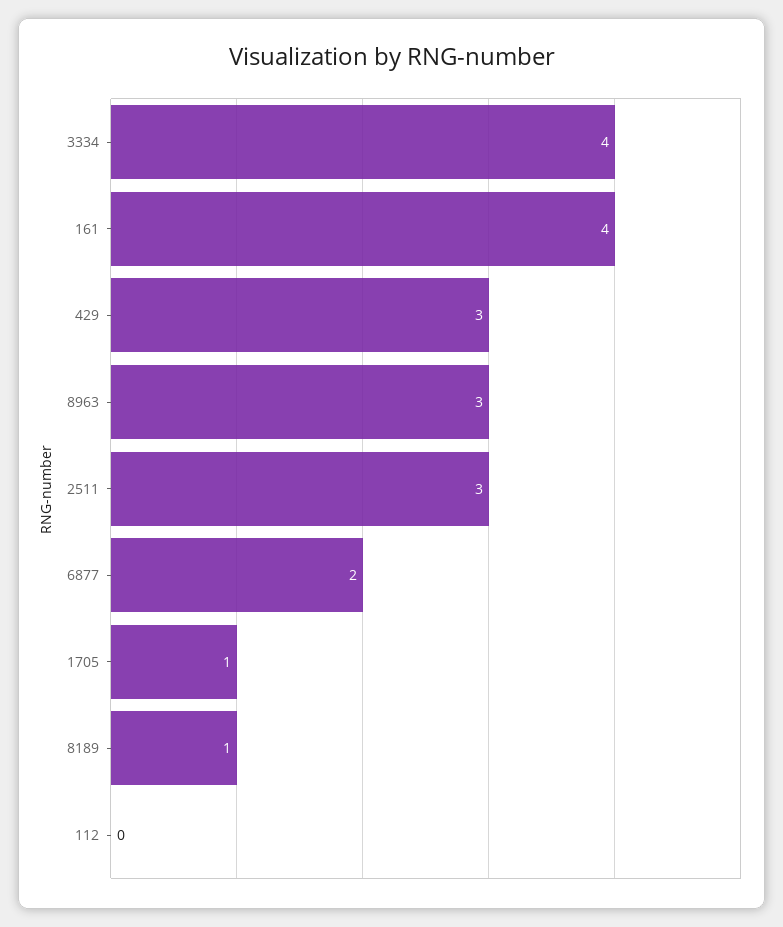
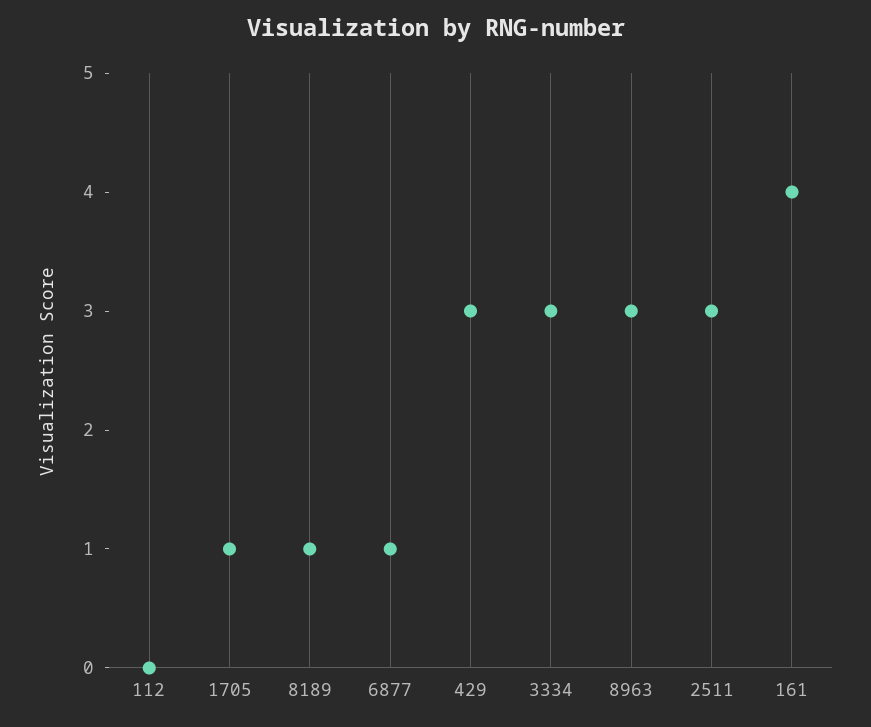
  {
-   "3334": 4,
+   "3334": 3,
    "161": 4,
    "429": 3,
    "8963": 3,
    "2511": 3,
-   "6877": 2,
+   "6877": 1,
    "1705": 1,
    "8189": 1,
    "112": 0
  }

